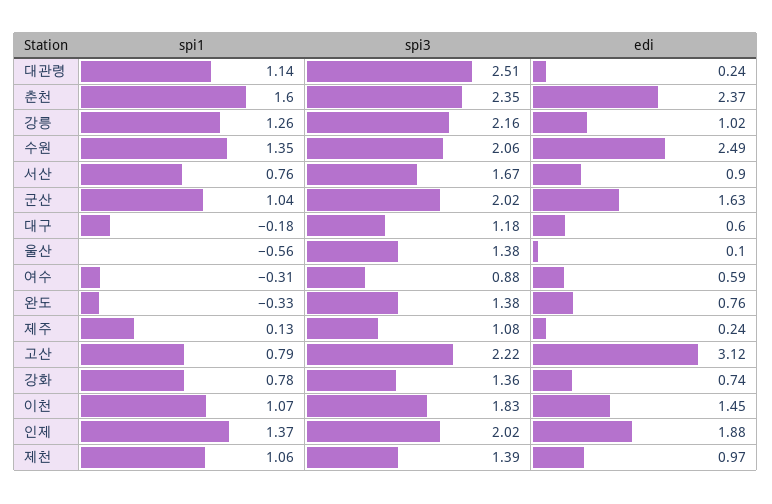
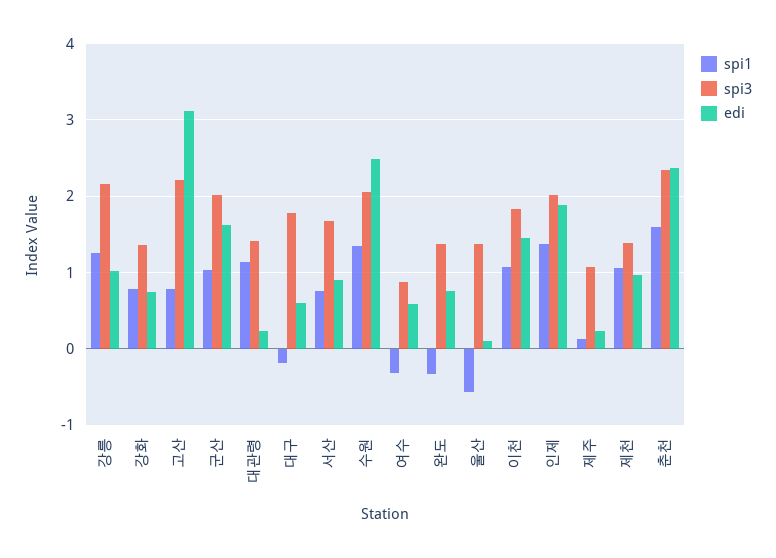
  {
    "spi1": {
      "대관령": 1.14,
      "춘천": 1.6,
      "강릉": 1.26,
      "수원": 1.35,
      "서산": 0.76,
      "군산": 1.04,
      "대구": -0.18,
      "울산": -0.56,
      "여수": -0.31,
      "완도": -0.33,
      "제주": 0.13,
      "고산": 0.79,
      "강화": 0.78,
      "이천": 1.07,
      "인제": 1.37,
      "제천": 1.06
    },
    "spi3": {
-     "대관령": 2.51,
+     "대관령": 1.4,
      "춘천": 2.35,
      "강릉": 2.16,
      "수원": 2.06,
      "서산": 1.67,
      "군산": 2.02,
-     "대구": 1.18,
+     "대구": 1.8,
      "울산": 1.38,
      "여수": 0.88,
      "완도": 1.38,
      "제주": 1.08,
      "고산": 2.22,
      "강화": 1.36,
      "이천": 1.83,
      "인제": 2.02,
      "제천": 1.39
    },
    "edi": {
      "대관령": 0.24,
      "춘천": 2.37,
      "강릉": 1.02,
      "수원": 2.49,
      "서산": 0.9,
      "군산": 1.63,
      "대구": 0.6,
      "울산": 0.1,
      "여수": 0.59,
      "완도": 0.76,
      "제주": 0.24,
      "고산": 3.12,
      "강화": 0.74,
      "이천": 1.45,
      "인제": 1.88,
      "제천": 0.97
    }
  }

